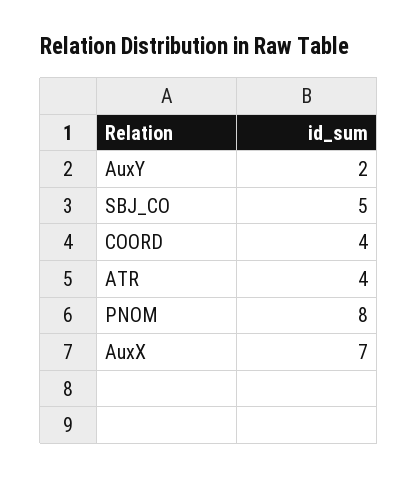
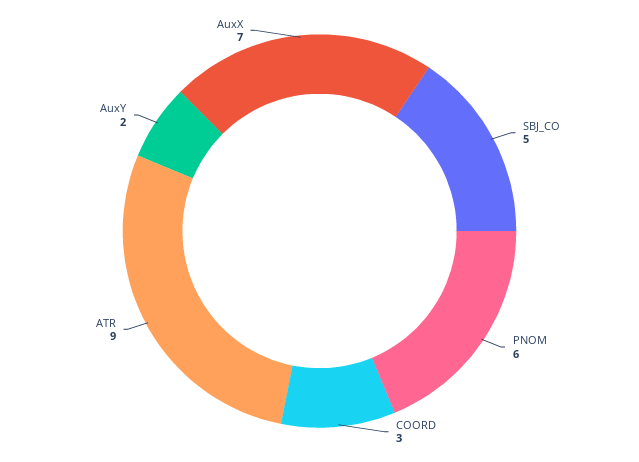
  {
    "AuxY": 2,
    "SBJ_CO": 5,
-   "COORD": 4,
+   "COORD": 3,
-   "ATR": 4,
+   "ATR": 9,
-   "PNOM": 8,
+   "PNOM": 6,
    "AuxX": 7
  }

